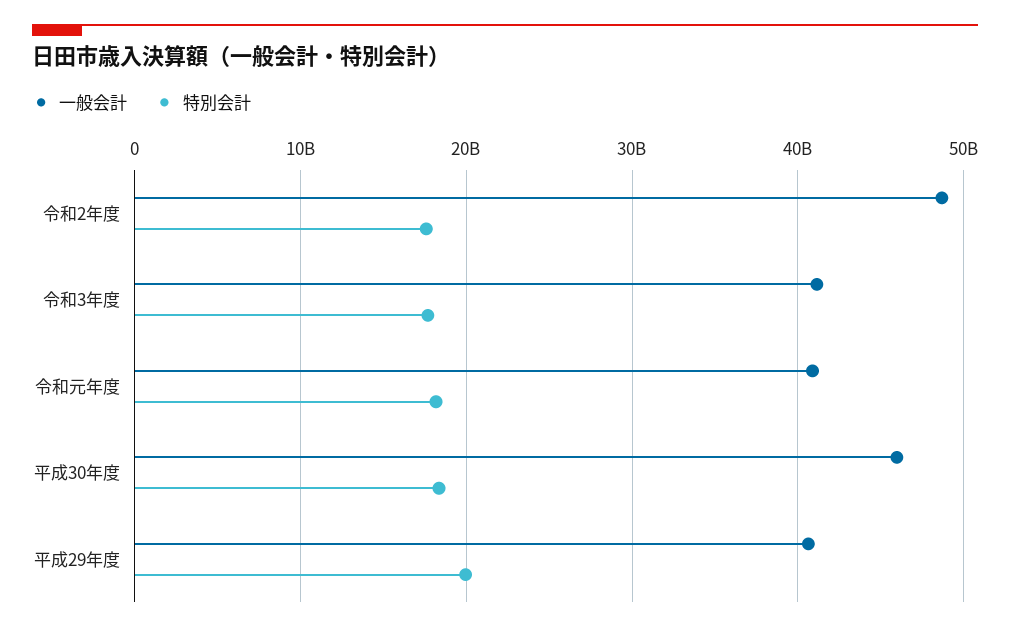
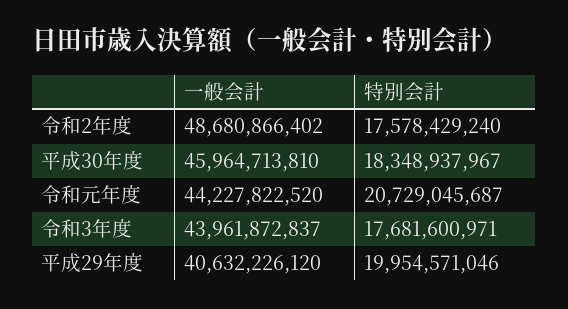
  {
    "一般会計": {
      "令和2年度": 48680866402,
-     "令和3年度": 41000000000,
+     "令和3年度": 43961872837,
-     "令和元年度": 41000000000,
+     "令和元年度": 44227822520,
      "平成30年度": 45964713810,
      "平成29年度": 40632226120
    },
    "特別会計": {
      "令和2年度": 17578429240,
      "令和3年度": 17681600971,
-     "令和元年度": 18000000000,
+     "令和元年度": 20729045687,
      "平成30年度": 18348937967,
      "平成29年度": 19954571046
    }
  }

